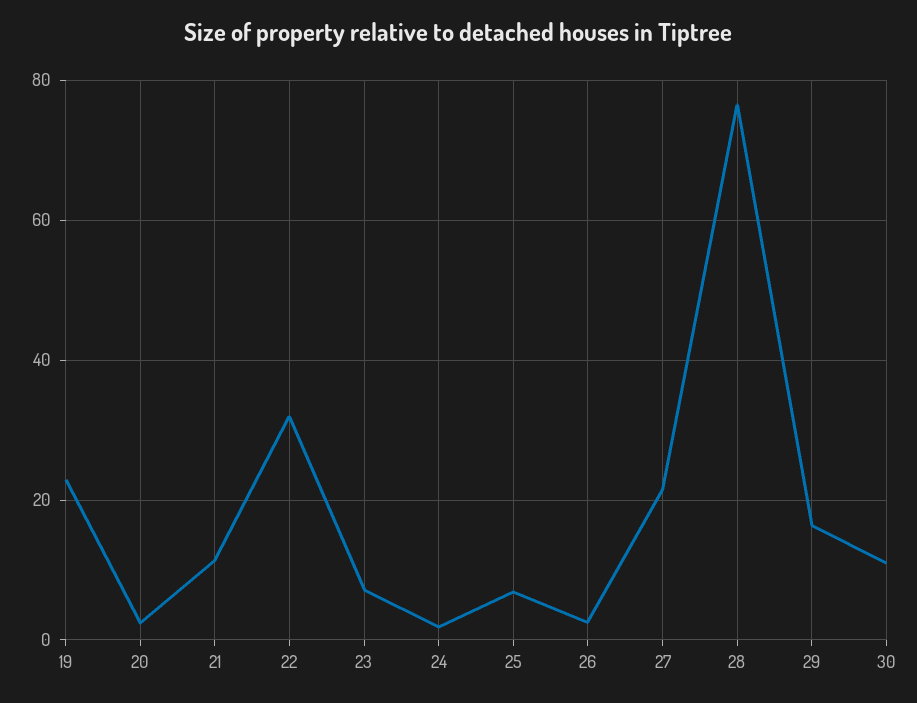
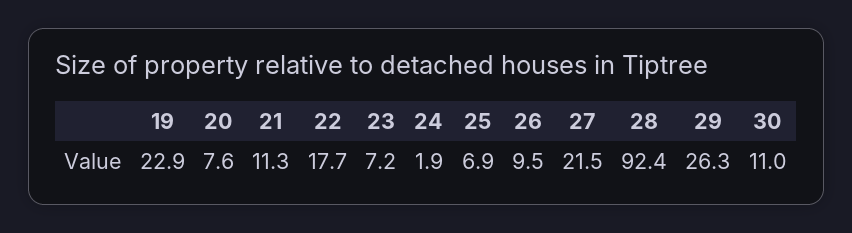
  {
    "19": 22.9,
-   "20": 2,
+   "20": 7.6,
    "21": 11.3,
-   "22": 32,
+   "22": 17.7,
    "23": 7.2,
    "24": 1.9,
    "25": 6.9,
-   "26": 2,
+   "26": 9.5,
    "27": 21.5,
-   "28": 76,
+   "28": 92.4,
-   "29": 16,
+   "29": 26.3,
    "30": 11
  }

